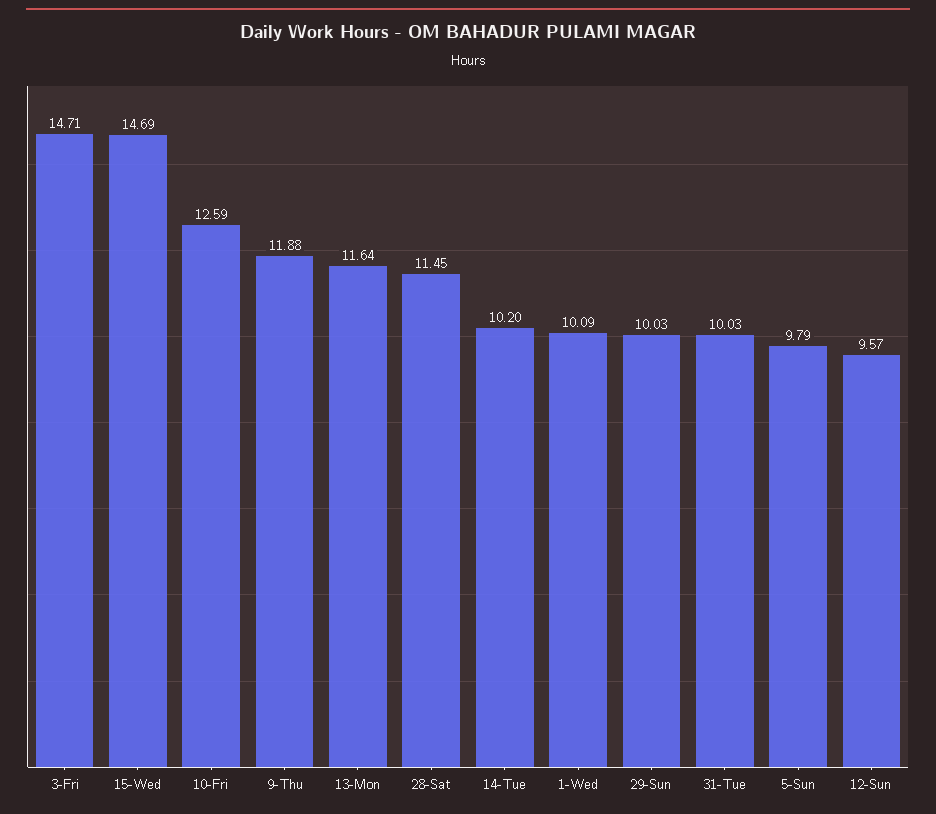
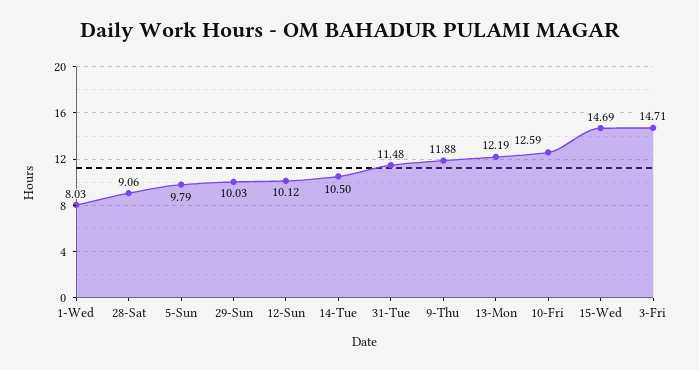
  {
    "3-Fri": 14.71,
    "15-Wed": 14.69,
    "10-Fri": 12.59,
    "9-Thu": 11.88,
-   "13-Mon": 11.64,
+   "13-Mon": 12.19,
-   "28-Sat": 11.45,
+   "28-Sat": 9.06,
-   "14-Tue": 10.2,
+   "14-Tue": 10.5,
-   "1-Wed": 10.09,
+   "1-Wed": 8.03,
    "29-Sun": 10.03,
-   "31-Tue": 10.03,
+   "31-Tue": 11.48,
    "5-Sun": 9.79,
-   "12-Sun": 9.57
+   "12-Sun": 10.12
  }

